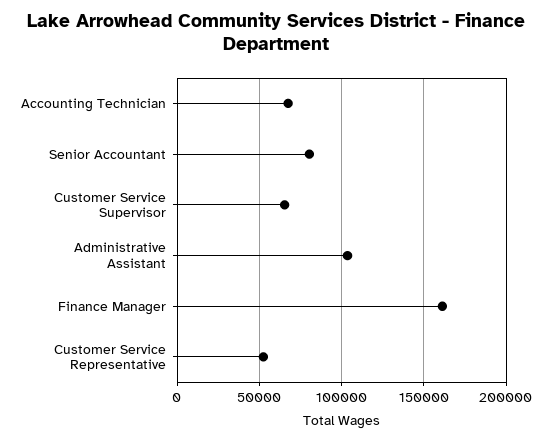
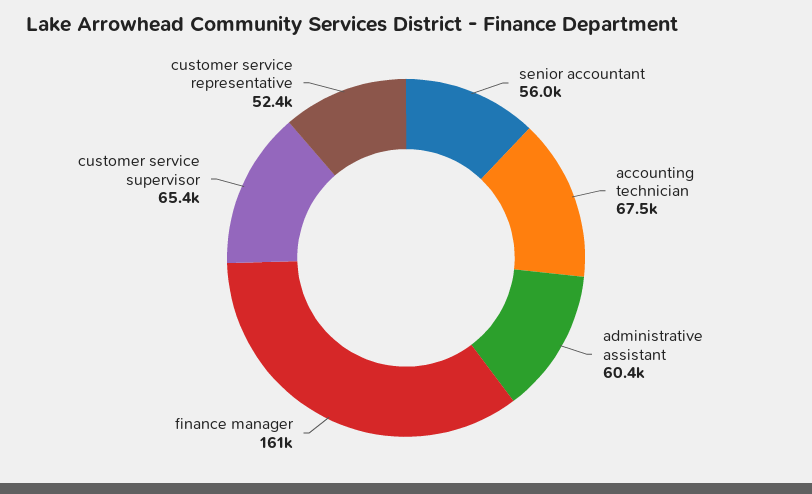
  {
    "Accounting Technician": 67500,
-   "Senior Accountant": 80000,
+   "Senior Accountant": 56000,
    "Customer Service Supervisor": 65400,
-   "Administrative Assistant": 105000,
+   "Administrative Assistant": 60400,
    "Finance Manager": 161000,
    "Customer Service Representative": 52400
  }

